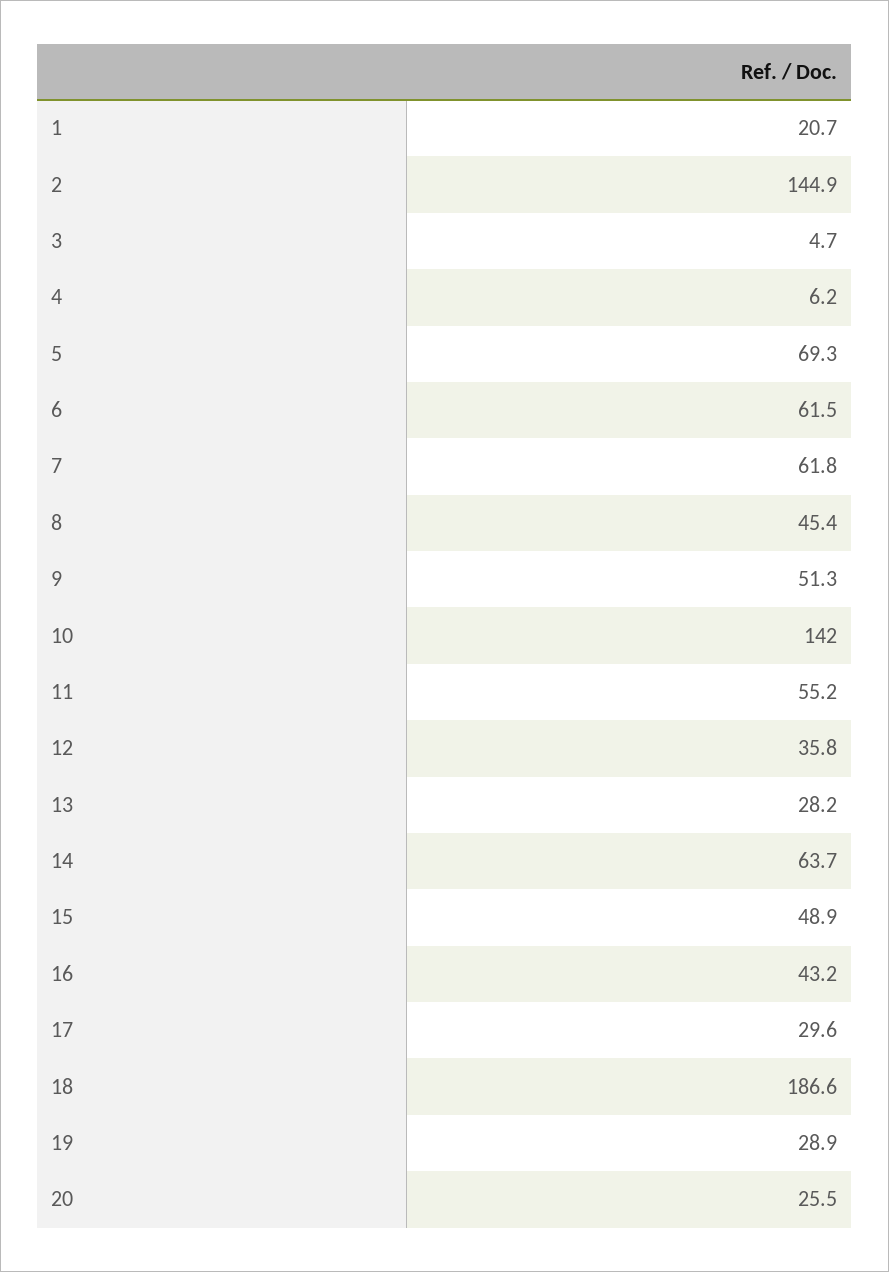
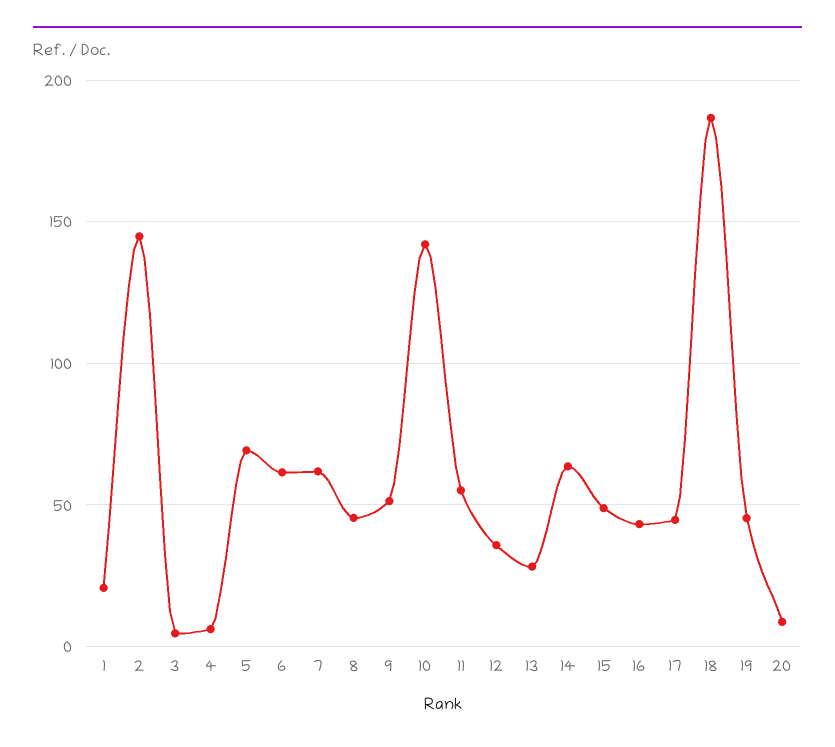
  {
    "1": 20.7,
    "2": 144.9,
    "3": 4.7,
    "4": 6.2,
    "5": 69.3,
    "6": 61.5,
    "7": 61.8,
    "8": 45.4,
    "9": 51.3,
    "10": 142,
    "11": 55.2,
    "12": 35.8,
    "13": 28.2,
    "14": 63.7,
    "15": 48.9,
    "16": 43.2,
-   "17": 29.6,
+   "17": 45,
    "18": 186.6,
-   "19": 28.9,
+   "19": 45,
-   "20": 25.5
+   "20": 10
  }

